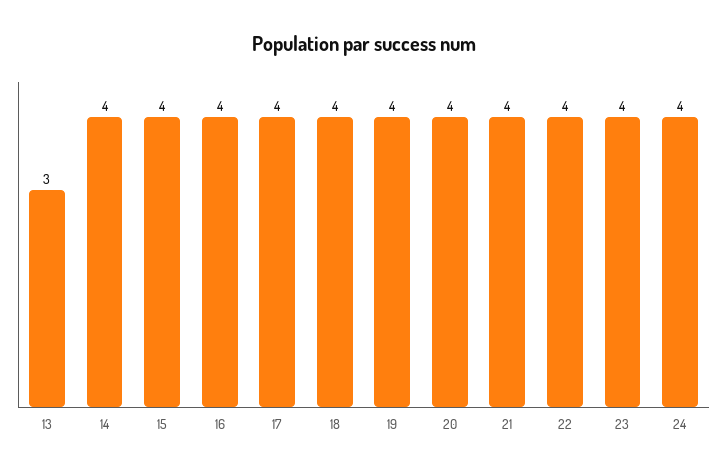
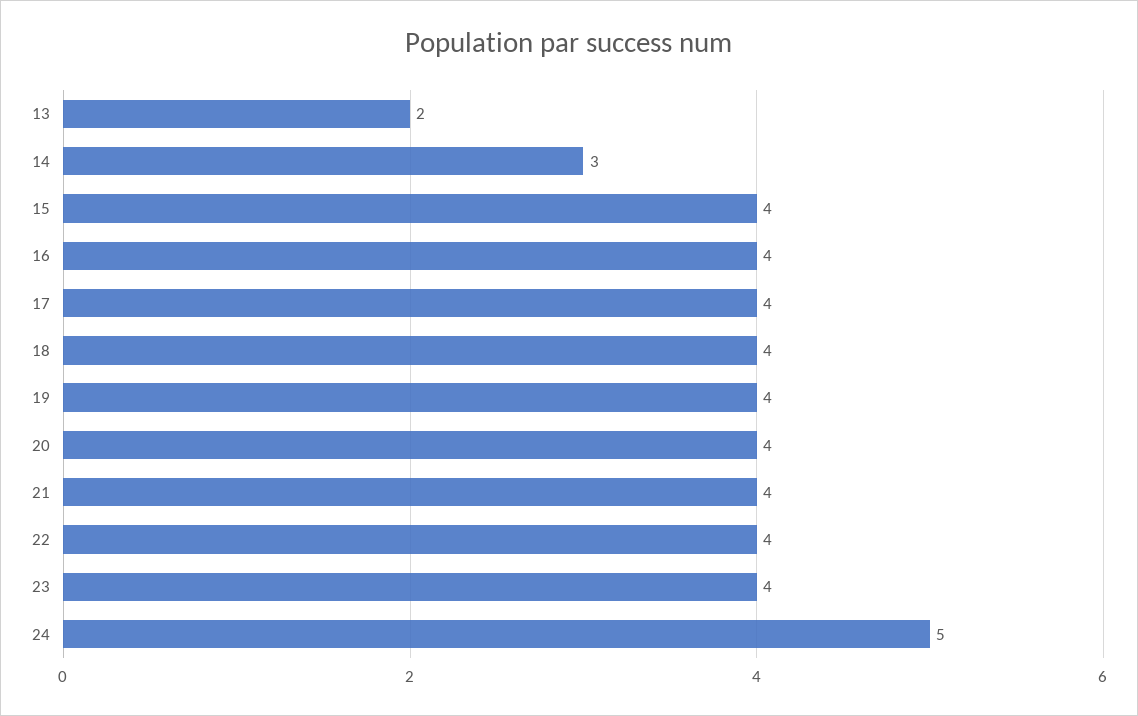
  {
-   "13": 3,
+   "13": 2,
-   "14": 4,
+   "14": 3,
    "15": 4,
    "16": 4,
    "17": 4,
    "18": 4,
    "19": 4,
    "20": 4,
    "21": 4,
    "22": 4,
    "23": 4,
-   "24": 4
+   "24": 5
  }

